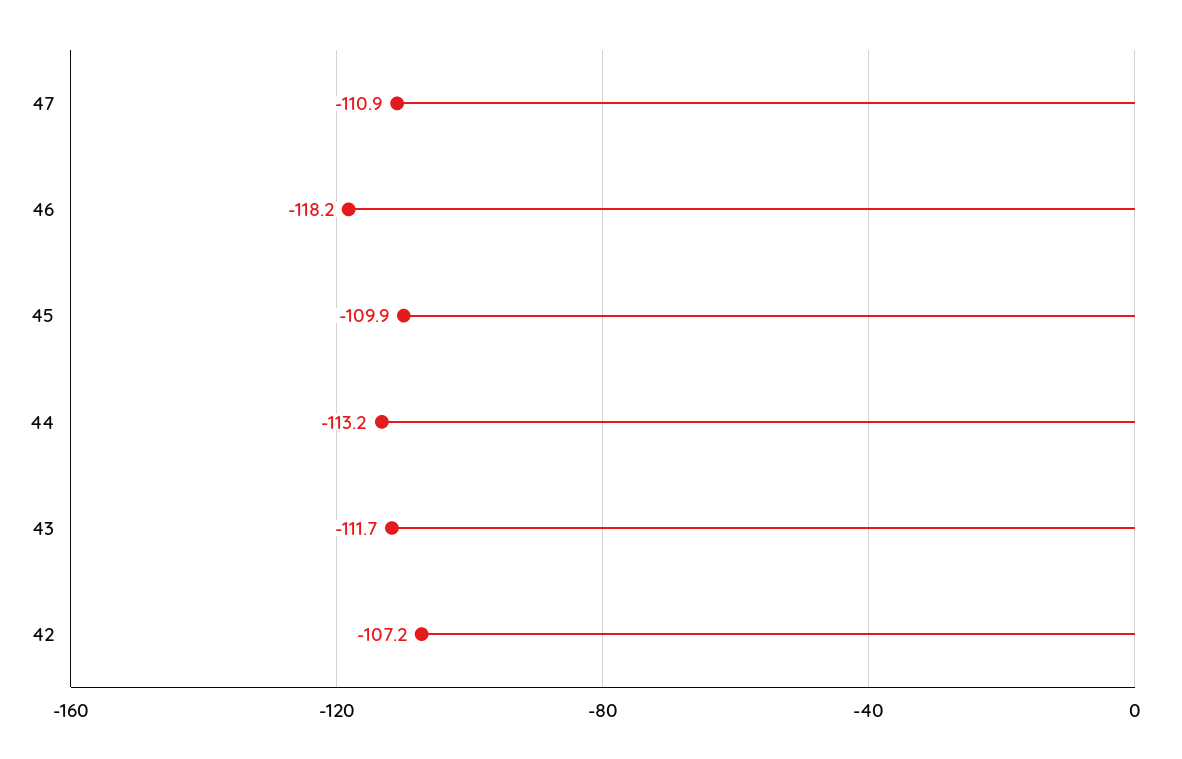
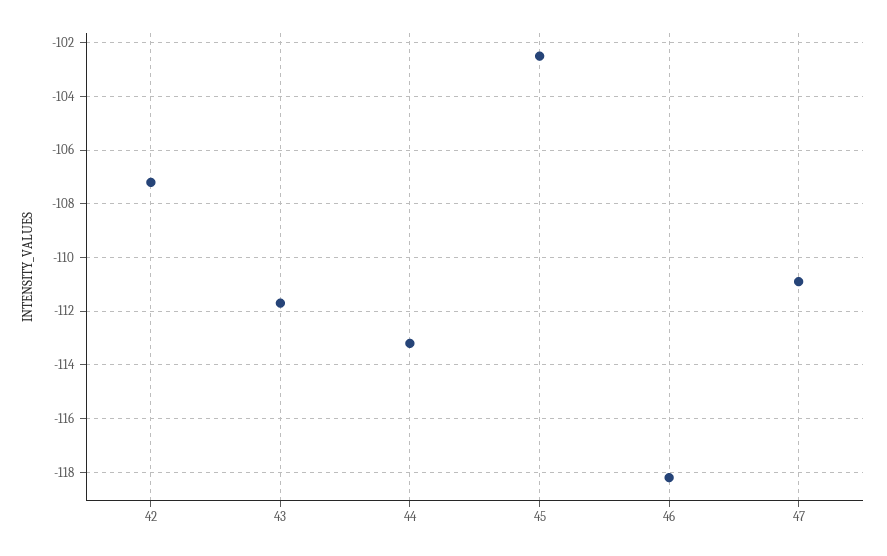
  {
    "47": -110.9,
    "46": -118.2,
-   "45": -109.9,
+   "45": -102.5,
    "44": -113.2,
    "43": -111.7,
    "42": -107.2
  }

